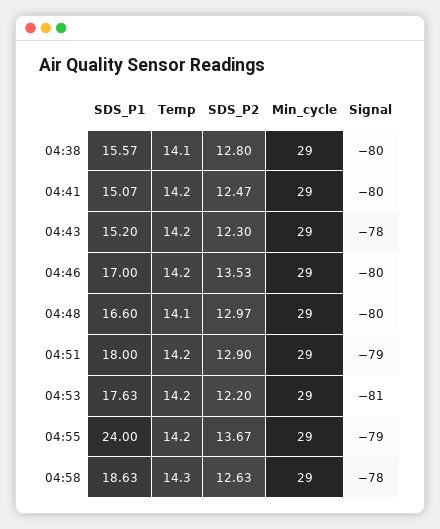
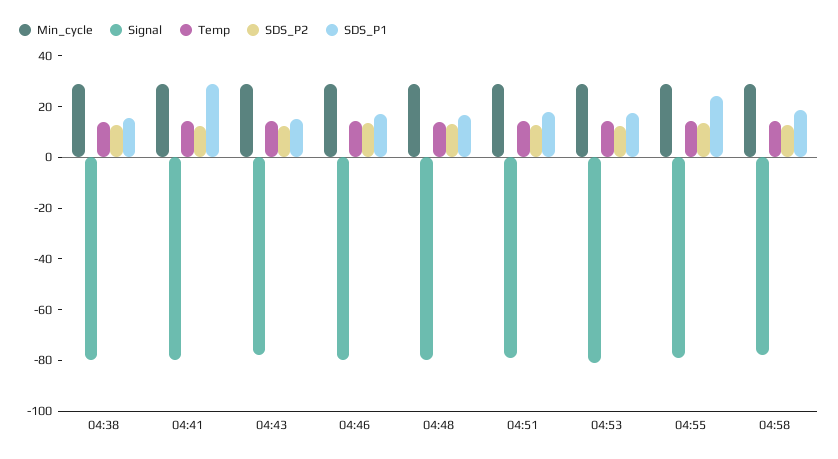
  {
    "SDS_P1": {
      "04:38": 15.57,
-     "04:41": 15.07,
+     "04:41": 30,
      "04:43": 15.2,
      "04:46": 17,
      "04:48": 16.6,
      "04:51": 18,
      "04:53": 17.63,
      "04:55": 24,
      "04:58": 18.63
    },
    "Temp": {
      "04:38": 14.1,
      "04:41": 14.2,
      "04:43": 14.2,
      "04:46": 14.2,
      "04:48": 14.1,
      "04:51": 14.2,
      "04:53": 14.2,
      "04:55": 14.2,
      "04:58": 14.3
    },
    "SDS_P2": {
      "04:38": 12.8,
      "04:41": 12.47,
      "04:43": 12.3,
      "04:46": 13.53,
      "04:48": 12.97,
      "04:51": 12.9,
      "04:53": 12.2,
      "04:55": 13.67,
      "04:58": 12.63
    },
    "Min_cycle": {
      "04:38": 29,
      "04:41": 29,
      "04:43": 29,
      "04:46": 29,
      "04:48": 29,
      "04:51": 29,
      "04:53": 29,
      "04:55": 29,
      "04:58": 29
    },
    "Signal": {
      "04:38": -80,
      "04:41": -80,
      "04:43": -78,
      "04:46": -80,
      "04:48": -80,
      "04:51": -79,
      "04:53": -81,
      "04:55": -79,
      "04:58": -78
    }
  }

